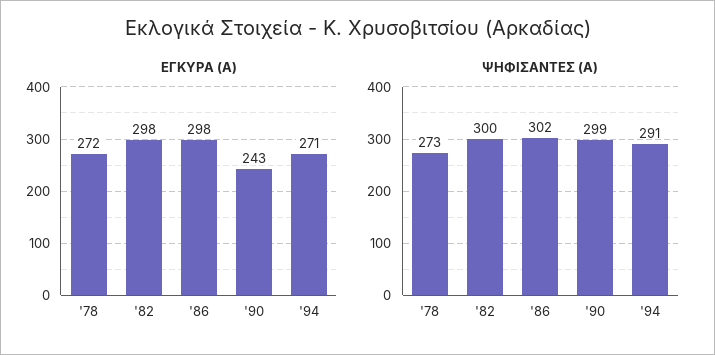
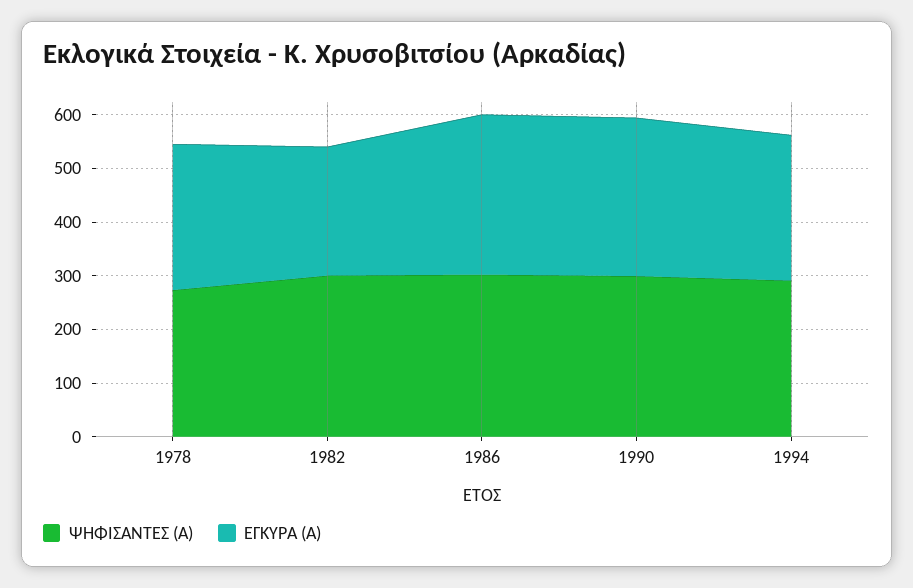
  {
    "ΕΓΚΥΡΑ (Α)": {
      "'78": 272,
-     "'82": 298,
+     "'82": 240,
      "'86": 298,
-     "'90": 243,
+     "'90": 300,
      "'94": 271
    },
    "ΨΗΦΙΣΑΝΤΕΣ (Α)": {
      "'78": 273,
      "'82": 300,
      "'86": 302,
      "'90": 299,
      "'94": 291
    }
  }

